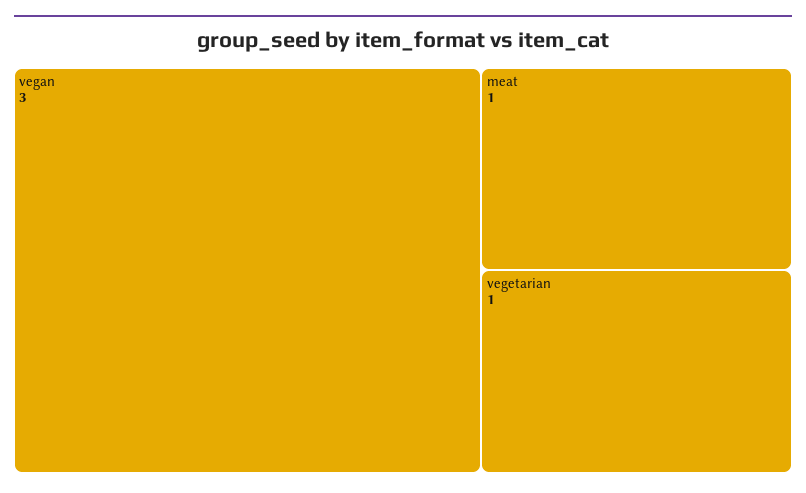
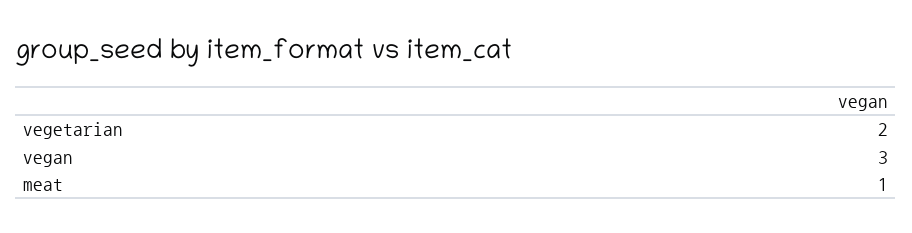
  {
    "vegan": 3,
    "meat": 1,
-   "vegetarian": 1
+   "vegetarian": 2
  }

